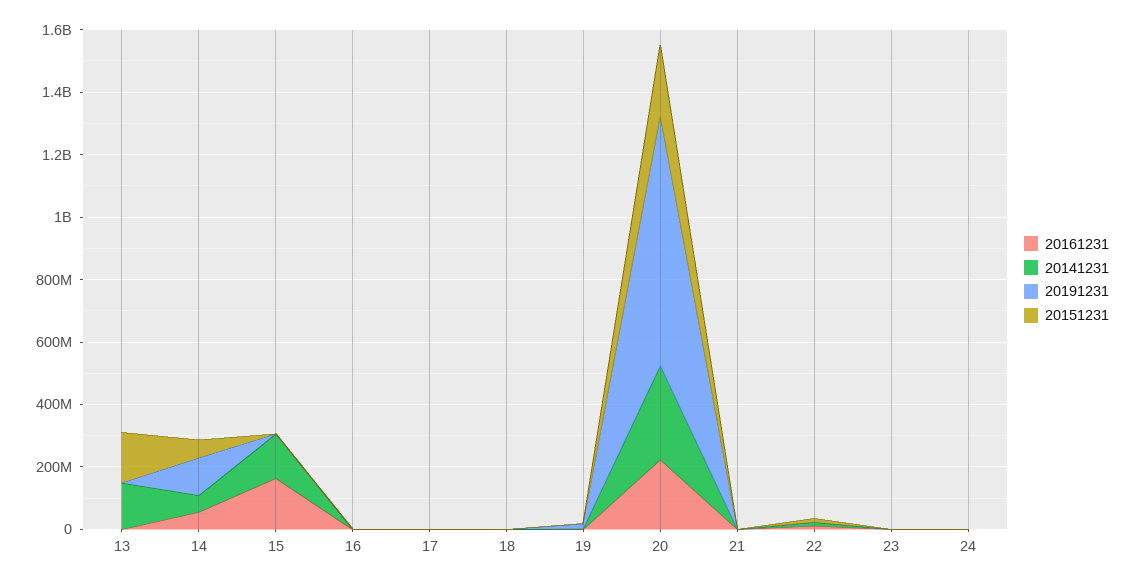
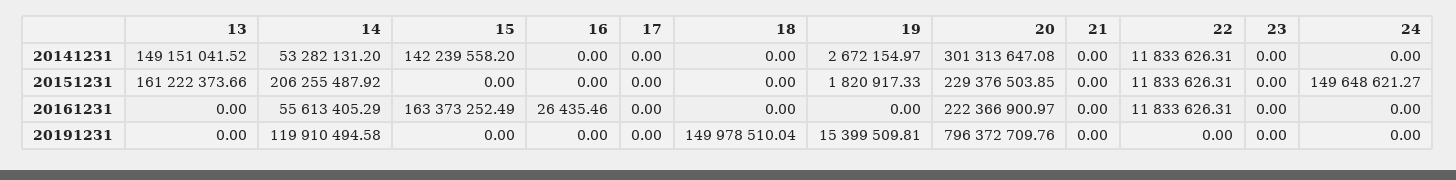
  {
    "20161231": {
      "13": 0,
      "14": 55613405.29,
      "15": 163373252.49,
      "16": 26435.46,
      "17": 0,
      "18": 0,
      "19": 0,
      "20": 222366900.97,
      "21": 0,
      "22": 11833626.31,
      "23": 0,
      "24": 0
    },
    "20141231": {
      "13": 149151041.52,
      "14": 53282131.2,
      "15": 142239558.2,
      "16": 0,
      "17": 0,
      "18": 0,
      "19": 2672154.97,
      "20": 301313647.08,
      "21": 0,
      "22": 11833626.31,
      "23": 0,
      "24": 0
    },
    "20191231": {
      "13": 0,
      "14": 119910494.58,
      "15": 0,
      "16": 0,
      "17": 0,
-     "18": 0,
+     "18": 149978510.04,
      "19": 15399509.81,
      "20": 796372709.76,
      "21": 0,
      "22": 0,
      "23": 0,
      "24": 0
    },
    "20151231": {
      "13": 161222373.66,
-     "14": 50000000,
+     "14": 206255487.92,
      "15": 0,
      "16": 0,
      "17": 0,
      "18": 0,
      "19": 1820917.33,
      "20": 229376503.85,
      "21": 0,
      "22": 11833626.31,
      "23": 0,
-     "24": 0
+     "24": 149648621.27
    }
  }

